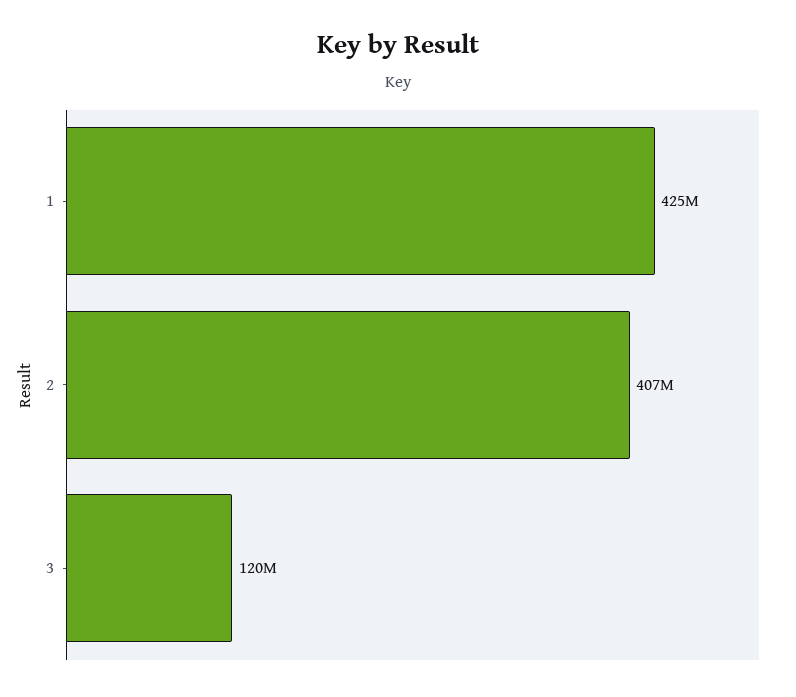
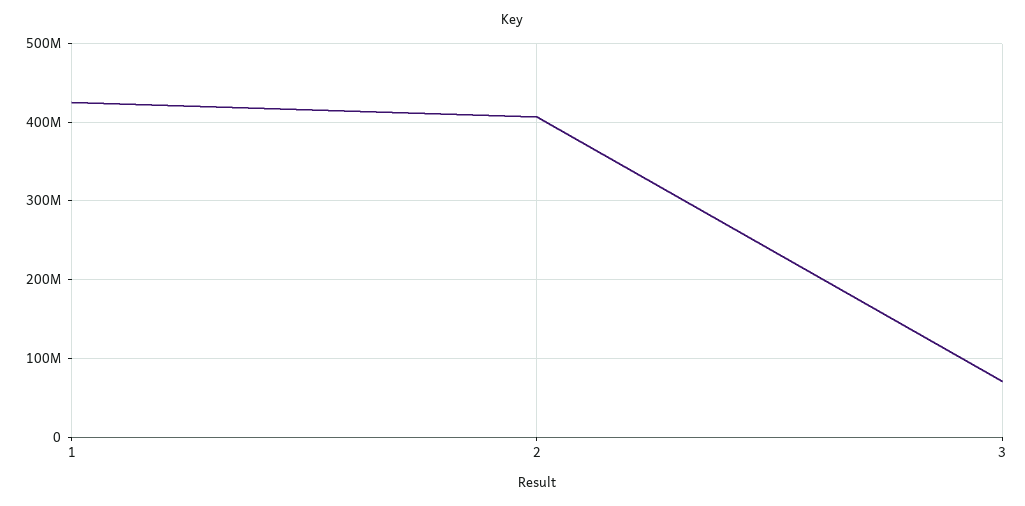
  {
    "1": 425000000,
    "2": 407000000,
-   "3": 120000000
+   "3": 70000000
  }

